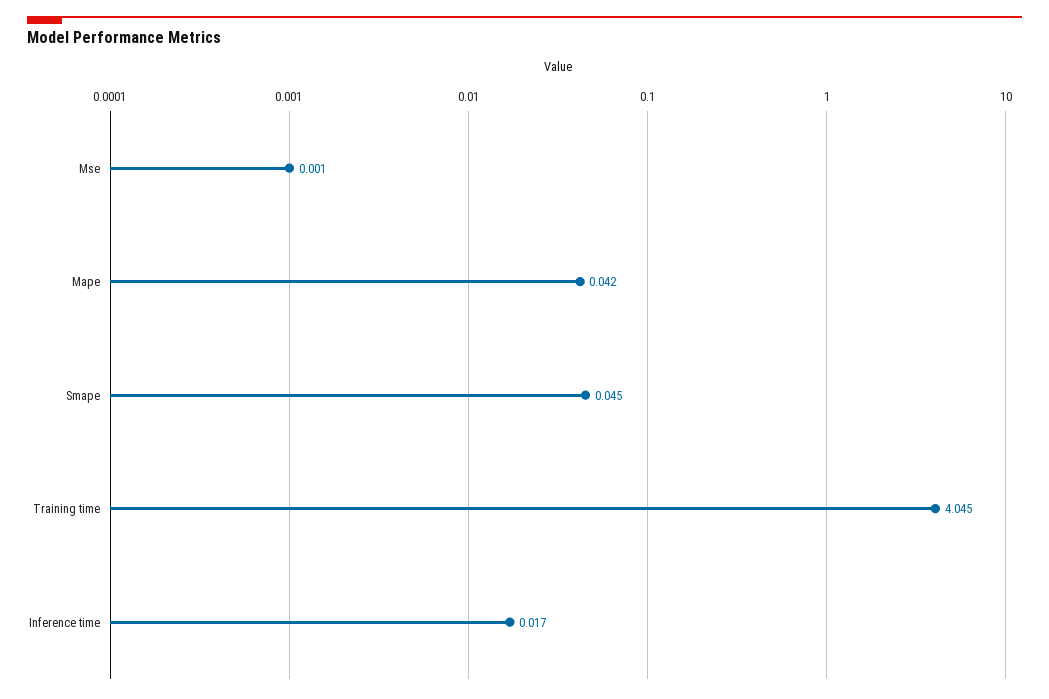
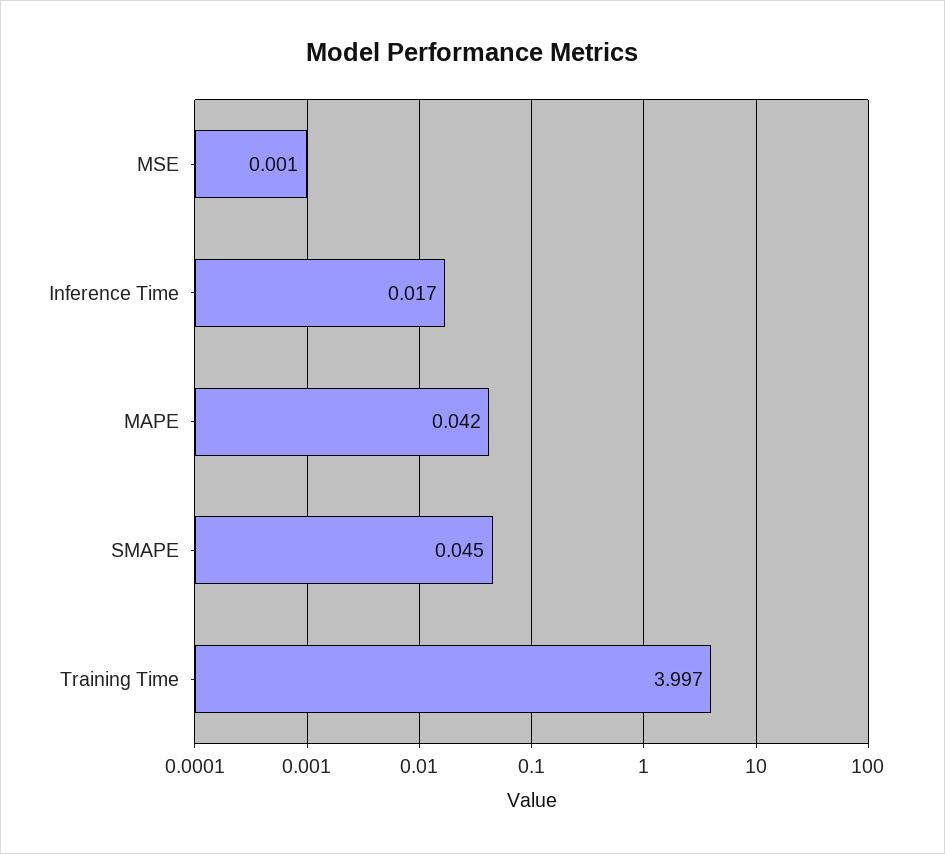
  {
    "Mse": 0.001,
    "Mape": 0.042,
    "Smape": 0.045,
-   "Training time": 4.045,
+   "Training time": 3.997,
    "Inference time": 0.017
  }

